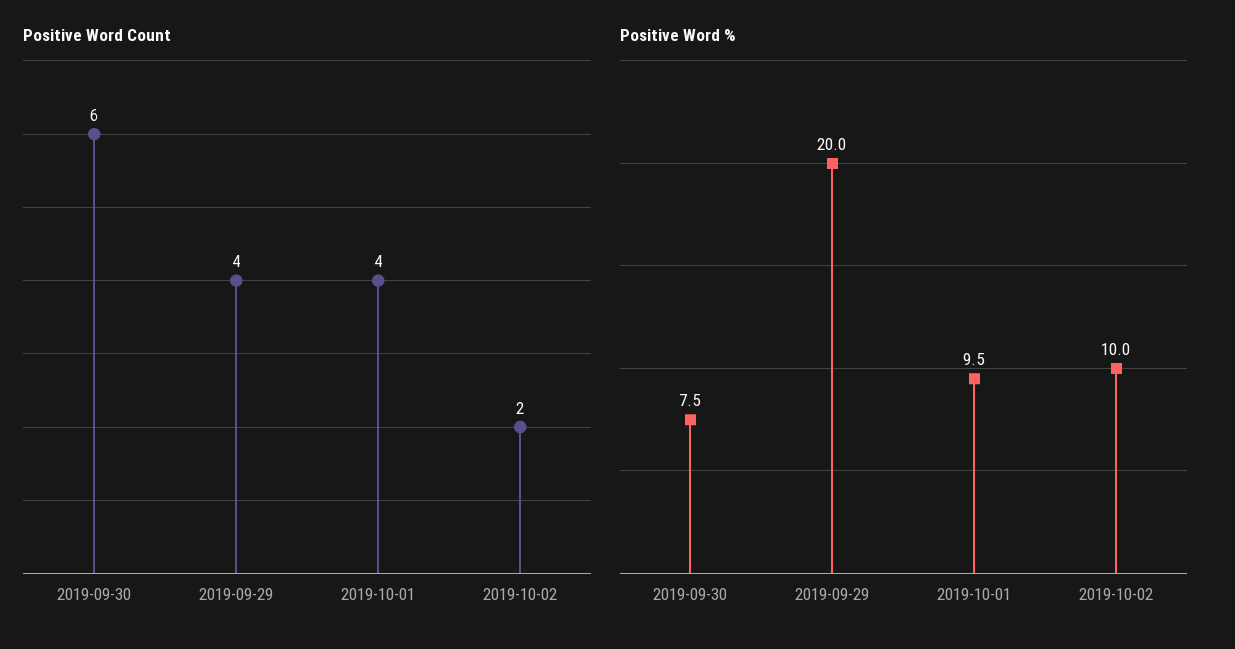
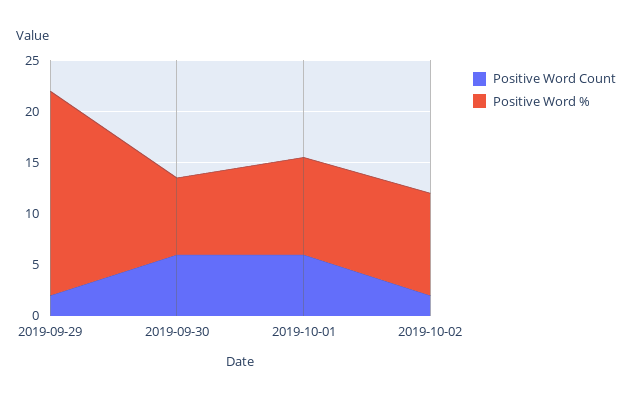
  {
    "Positive Word Count": {
      "2019-09-30": 6,
-     "2019-09-29": 4,
+     "2019-09-29": 2,
-     "2019-10-01": 4,
+     "2019-10-01": 6,
      "2019-10-02": 2
    },
    "Positive Word %": {
      "2019-09-30": 7.5,
      "2019-09-29": 20,
      "2019-10-01": 9.5,
      "2019-10-02": 10
    }
  }

